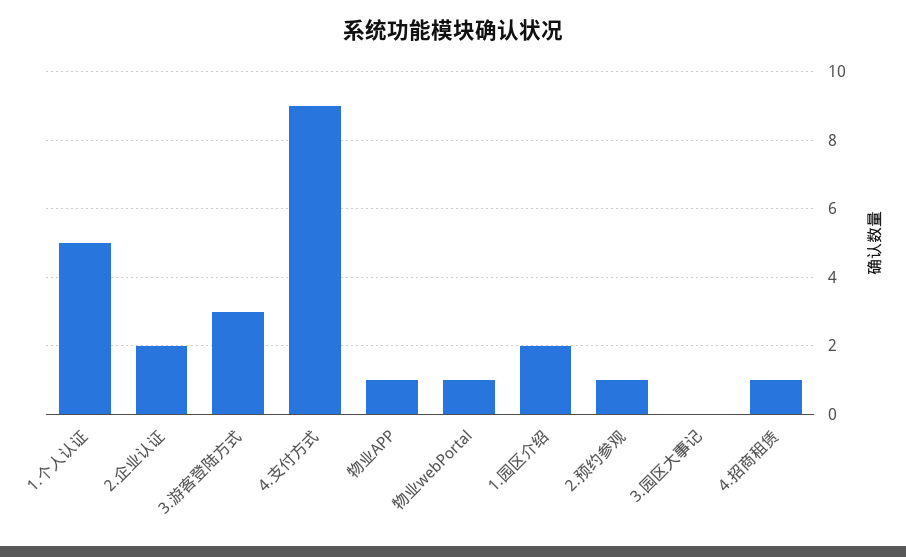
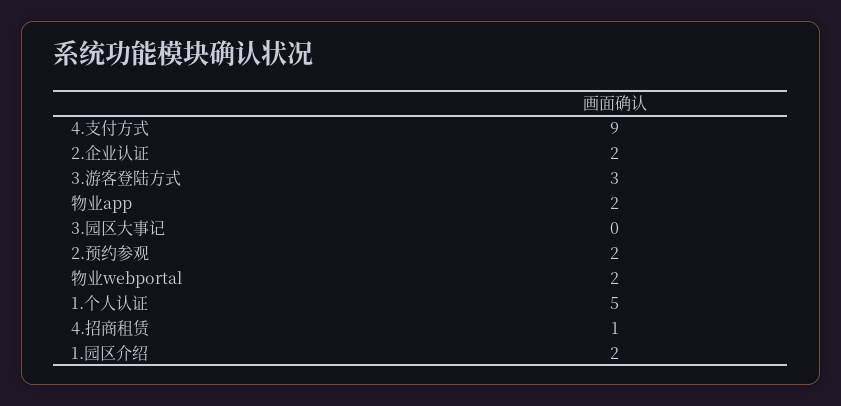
  {
    "1.个人认证": 5,
    "2.企业认证": 2,
    "3.游客登陆方式": 3,
    "4.支付方式": 9,
-   "物业APP": 1,
+   "物业APP": 2,
-   "物业webPortal": 1,
+   "物业webPortal": 2,
    "1.园区介绍": 2,
-   "2.预约参观": 1,
+   "2.预约参观": 2,
    "3.园区大事记": 0,
    "4.招商租赁": 1
  }

